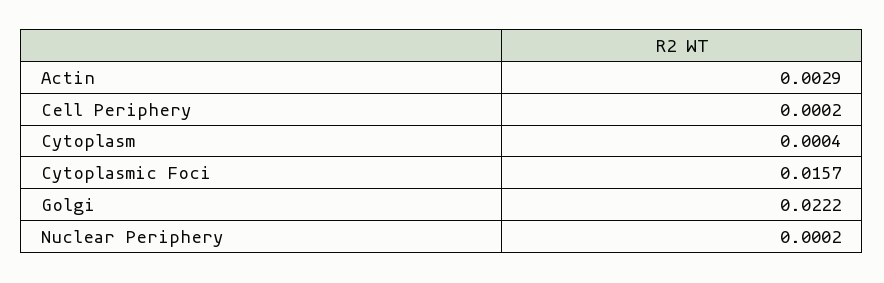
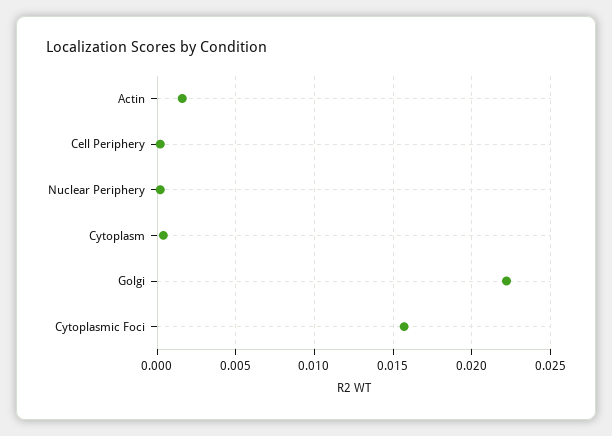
  {
-   "Actin": 0.0029,
+   "Actin": 0.0015,
    "Cell Periphery": 0.0002,
    "Cytoplasm": 0.0004,
    "Cytoplasmic Foci": 0.0157,
    "Golgi": 0.0222,
    "Nuclear Periphery": 0.0002
  }

